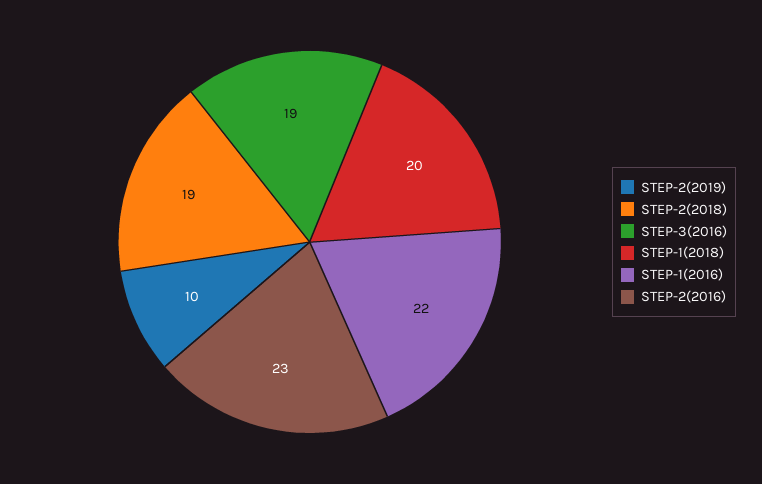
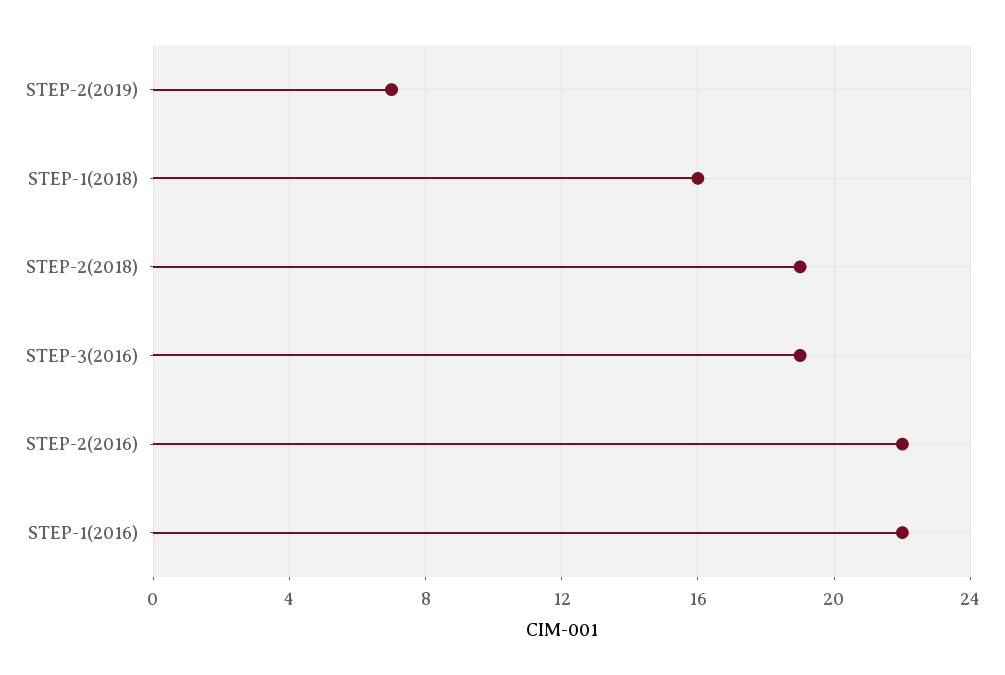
  {
-   "STEP-2(2019)": 10,
+   "STEP-2(2019)": 7,
    "STEP-2(2018)": 19,
    "STEP-3(2016)": 19,
-   "STEP-1(2018)": 20,
+   "STEP-1(2018)": 16,
    "STEP-1(2016)": 22,
-   "STEP-2(2016)": 23
+   "STEP-2(2016)": 22
  }

